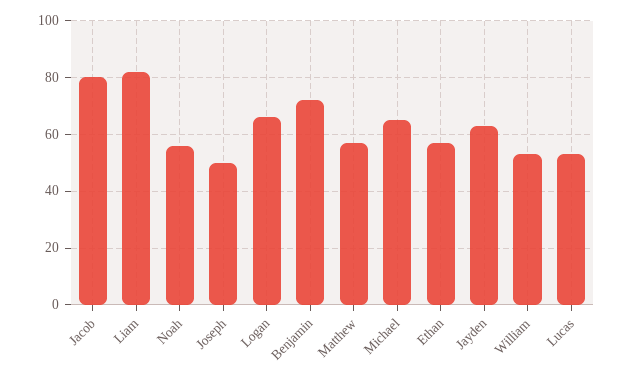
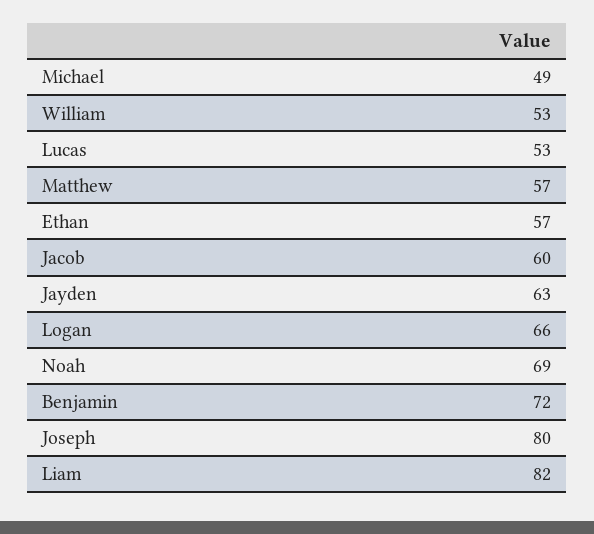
  {
-   "Jacob": 80,
+   "Jacob": 60,
    "Liam": 82,
-   "Noah": 55,
+   "Noah": 69,
-   "Joseph": 50,
+   "Joseph": 80,
    "Logan": 66,
    "Benjamin": 72,
    "Matthew": 57,
-   "Michael": 65,
+   "Michael": 49,
    "Ethan": 57,
    "Jayden": 63,
    "William": 53,
    "Lucas": 53
  }

